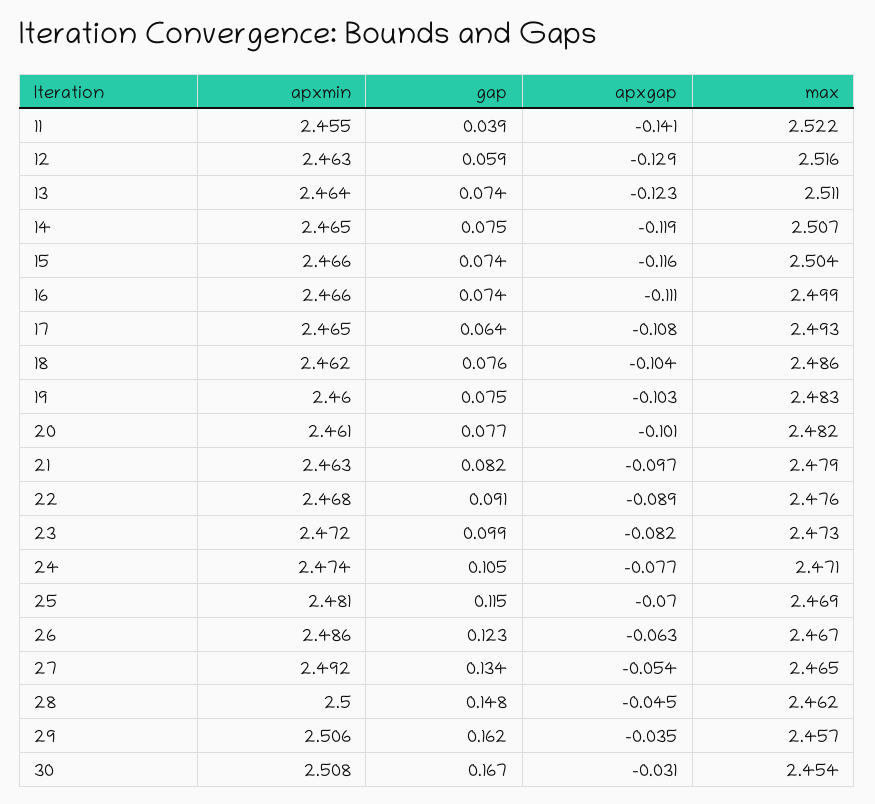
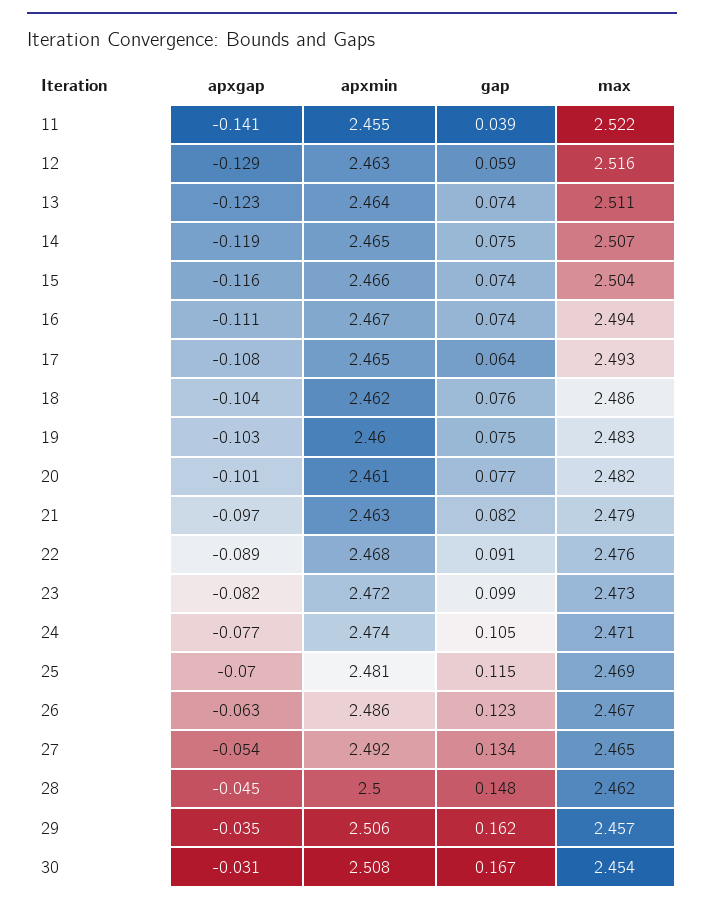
  {
    "apxmin": {
      "11": 2.455,
      "12": 2.463,
      "13": 2.464,
      "14": 2.465,
      "15": 2.466,
-     "16": 2.466,
+     "16": 2.467,
      "17": 2.465,
      "18": 2.462,
      "19": 2.46,
      "20": 2.461,
      "21": 2.463,
      "22": 2.468,
      "23": 2.472,
      "24": 2.474,
      "25": 2.481,
      "26": 2.486,
      "27": 2.492,
      "28": 2.5,
      "29": 2.506,
      "30": 2.508
    },
    "gap": {
      "11": 0.039,
      "12": 0.059,
      "13": 0.074,
      "14": 0.075,
      "15": 0.074,
      "16": 0.074,
      "17": 0.064,
      "18": 0.076,
      "19": 0.075,
      "20": 0.077,
      "21": 0.082,
      "22": 0.091,
      "23": 0.099,
      "24": 0.105,
      "25": 0.115,
      "26": 0.123,
      "27": 0.134,
      "28": 0.148,
      "29": 0.162,
      "30": 0.167
    },
    "apxgap": {
      "11": -0.141,
      "12": -0.129,
      "13": -0.123,
      "14": -0.119,
      "15": -0.116,
      "16": -0.111,
      "17": -0.108,
      "18": -0.104,
      "19": -0.103,
      "20": -0.101,
      "21": -0.097,
      "22": -0.089,
      "23": -0.082,
      "24": -0.077,
      "25": -0.07,
      "26": -0.063,
      "27": -0.054,
      "28": -0.045,
      "29": -0.035,
      "30": -0.031
    },
    "max": {
      "11": 2.522,
      "12": 2.516,
      "13": 2.511,
      "14": 2.507,
      "15": 2.504,
-     "16": 2.499,
+     "16": 2.494,
      "17": 2.493,
      "18": 2.486,
      "19": 2.483,
      "20": 2.482,
      "21": 2.479,
      "22": 2.476,
      "23": 2.473,
      "24": 2.471,
      "25": 2.469,
      "26": 2.467,
      "27": 2.465,
      "28": 2.462,
      "29": 2.457,
      "30": 2.454
    }
  }

